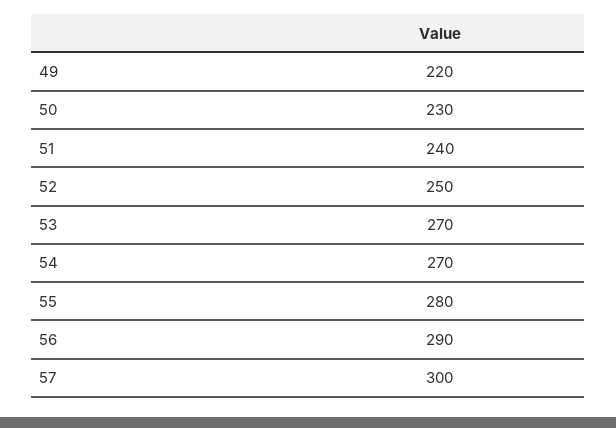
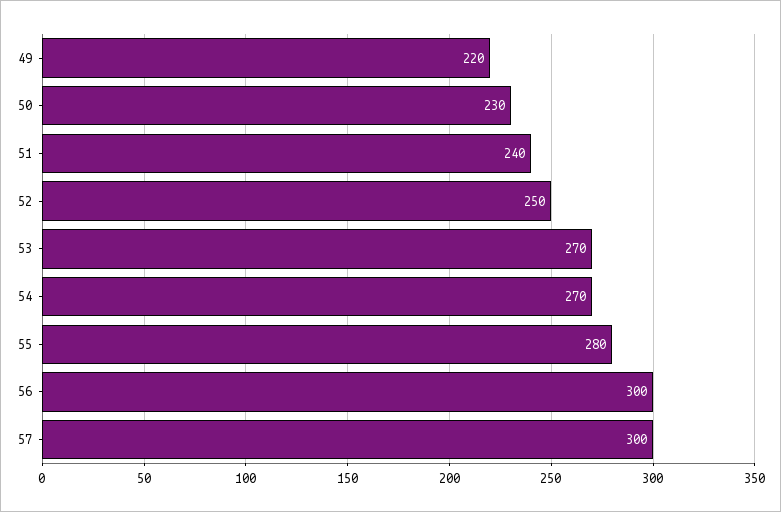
  {
    "49": 220,
    "50": 230,
    "51": 240,
    "52": 250,
    "53": 270,
    "54": 270,
    "55": 280,
-   "56": 290,
+   "56": 300,
    "57": 300
  }

